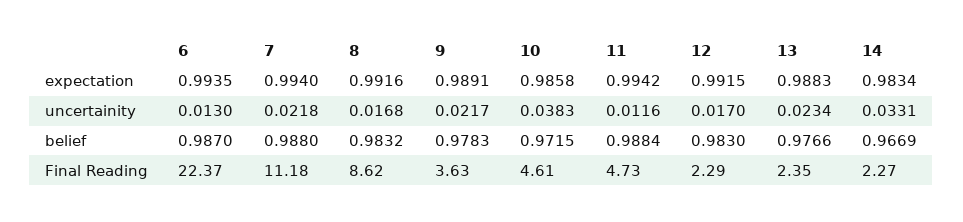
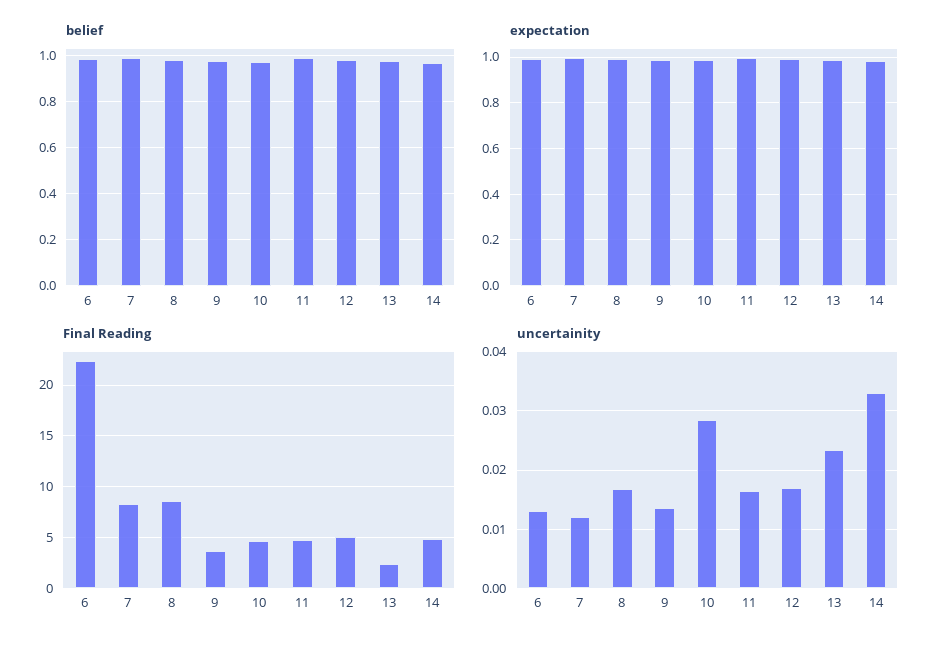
  {
    "expectation": {
      "6": 0.9935,
      "7": 0.994,
      "8": 0.9916,
      "9": 0.9891,
      "10": 0.9858,
      "11": 0.9942,
      "12": 0.9915,
      "13": 0.9883,
      "14": 0.9834
    },
    "uncertainity": {
      "6": 0.013,
-     "7": 0.0218,
+     "7": 0.012,
      "8": 0.0168,
-     "9": 0.0217,
+     "9": 0.014,
-     "10": 0.0383,
+     "10": 0.028,
-     "11": 0.0116,
+     "11": 0.016,
      "12": 0.017,
      "13": 0.0234,
      "14": 0.0331
    },
    "belief": {
      "6": 0.987,
      "7": 0.988,
      "8": 0.9832,
      "9": 0.9783,
      "10": 0.9715,
      "11": 0.9884,
      "12": 0.983,
      "13": 0.9766,
      "14": 0.9669
    },
    "Final Reading": {
      "6": 22.37,
-     "7": 11.18,
+     "7": 8,
      "8": 8.62,
      "9": 3.63,
      "10": 4.61,
      "11": 4.73,
-     "12": 2.29,
+     "12": 5,
      "13": 2.35,
-     "14": 2.27
+     "14": 5
    }
  }

